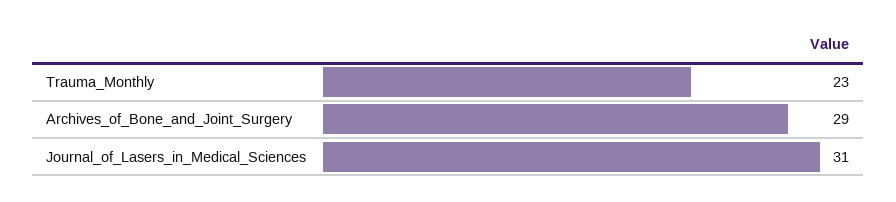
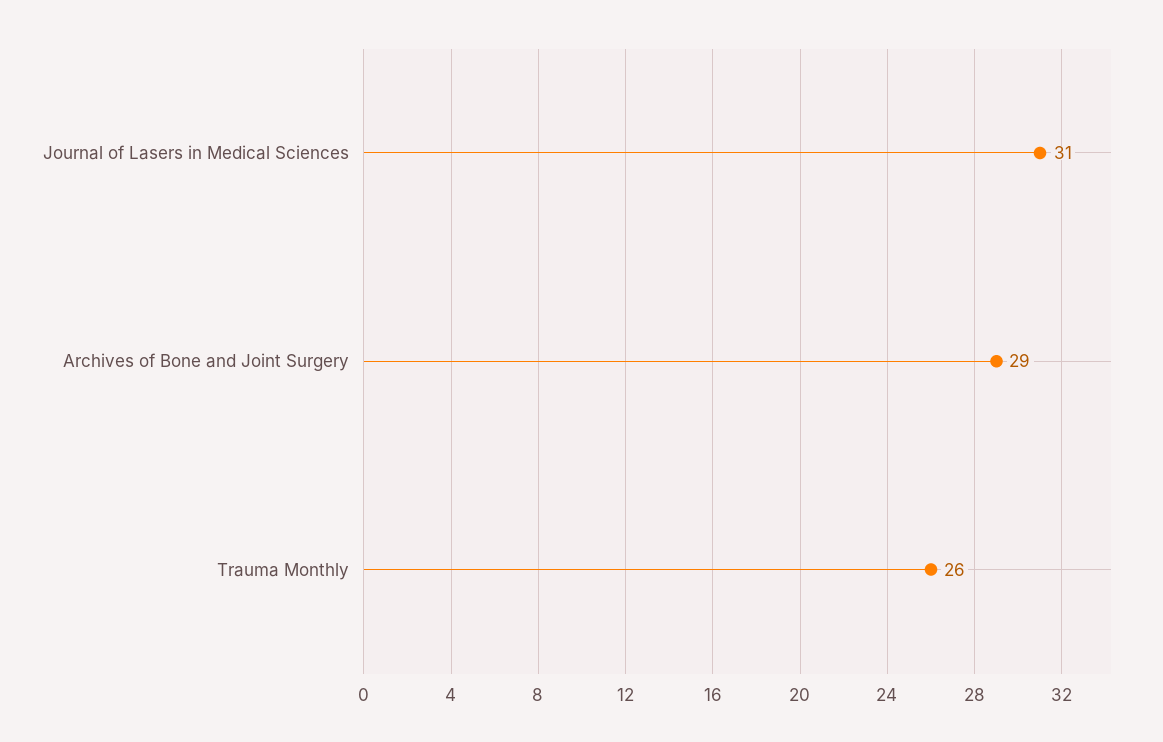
  {
-   "Trauma_Monthly": 23,
+   "Trauma_Monthly": 26,
    "Archives_of_Bone_and_Joint_Surgery": 29,
    "Journal_of_Lasers_in_Medical_Sciences": 31
  }

